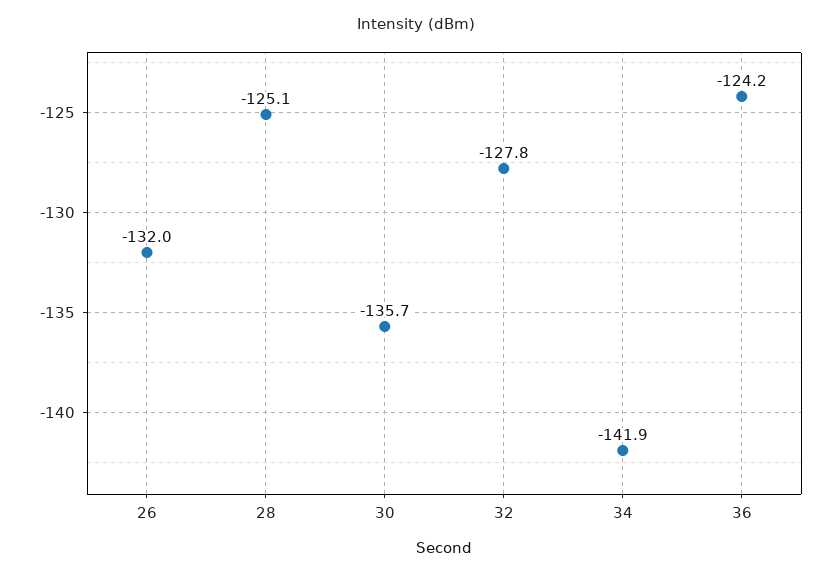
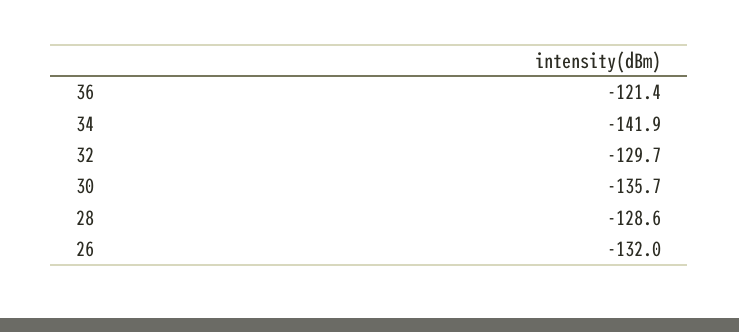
  {
    "26": -132,
-   "28": -125.1,
+   "28": -128.6,
    "30": -135.7,
-   "32": -127.8,
+   "32": -129.7,
    "34": -141.9,
-   "36": -124.2
+   "36": -121.4
  }

